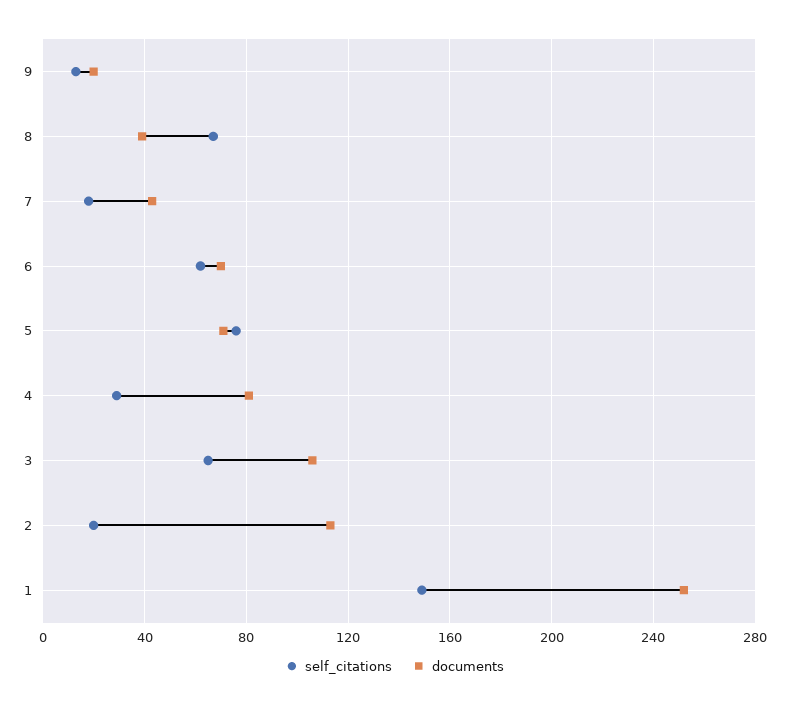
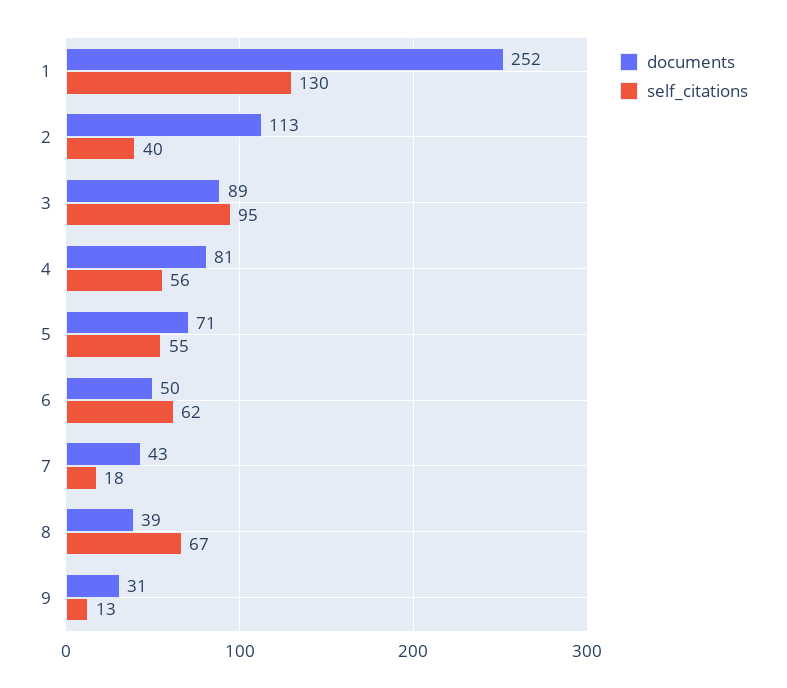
  {
    "self_citations": {
      "9": 13,
      "8": 67,
      "7": 18,
      "6": 62,
-     "5": 75,
+     "5": 55,
-     "4": 30,
+     "4": 56,
-     "3": 65,
+     "3": 95,
-     "2": 20,
+     "2": 40,
-     "1": 150
+     "1": 130
    },
    "documents": {
-     "9": 20,
+     "9": 31,
      "8": 39,
      "7": 43,
-     "6": 70,
+     "6": 50,
      "5": 71,
      "4": 81,
-     "3": 105,
+     "3": 89,
      "2": 113,
      "1": 252
    }
  }

